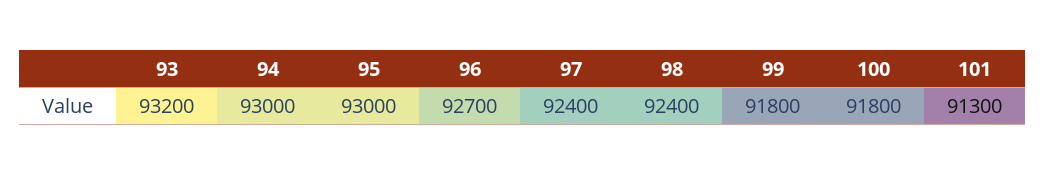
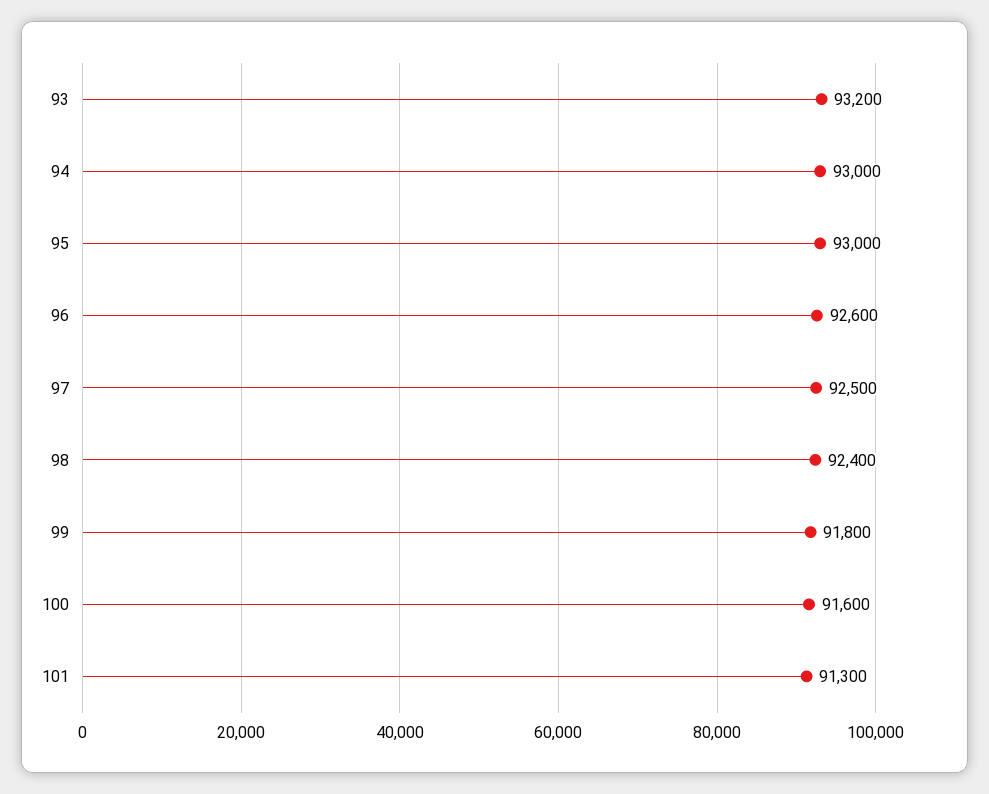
  {
    "93": 93200,
    "94": 93000,
    "95": 93000,
-   "96": 92700,
+   "96": 92600,
-   "97": 92400,
+   "97": 92500,
    "98": 92400,
    "99": 91800,
-   "100": 91800,
+   "100": 91600,
    "101": 91300
  }

